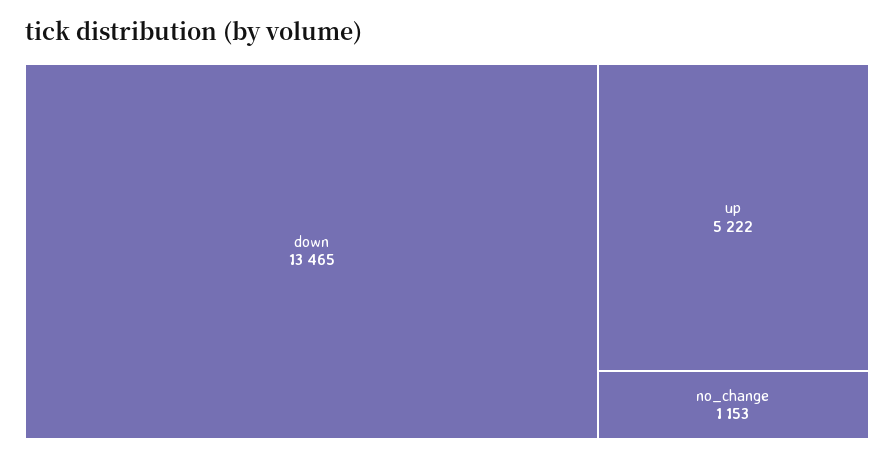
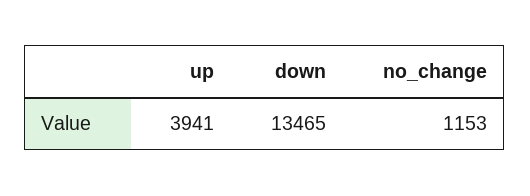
  {
    "down": 13465,
-   "up": 5222,
+   "up": 3941,
    "no_change": 1153
  }

